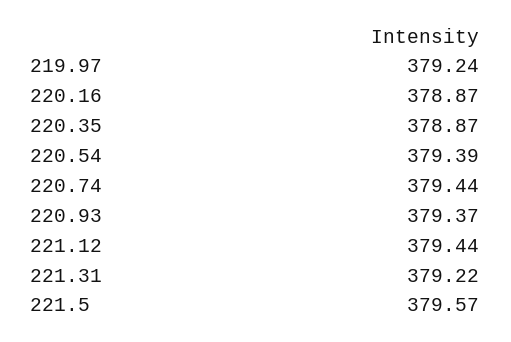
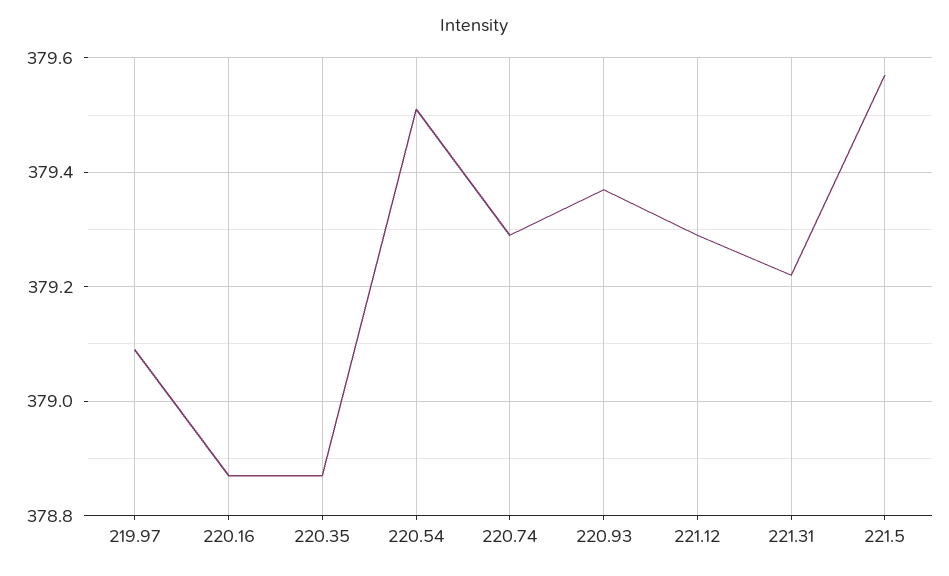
  {
-   "219.97": 379.24,
+   "219.97": 379.1,
    "220.16": 378.87,
    "220.35": 378.87,
-   "220.54": 379.39,
+   "220.54": 379.5,
-   "220.74": 379.44,
+   "220.74": 379.3,
    "220.93": 379.37,
-   "221.12": 379.44,
+   "221.12": 379.3,
    "221.31": 379.22,
    "221.5": 379.57
  }

